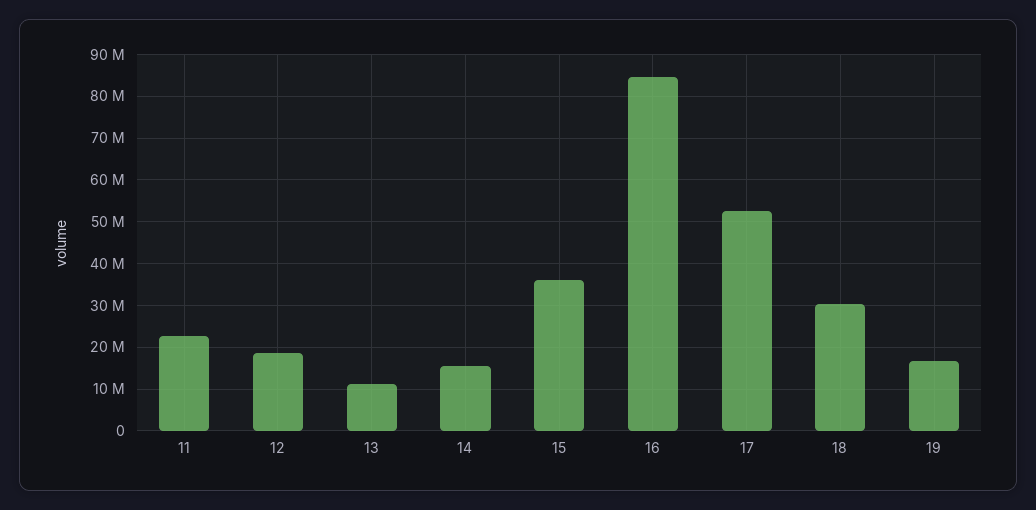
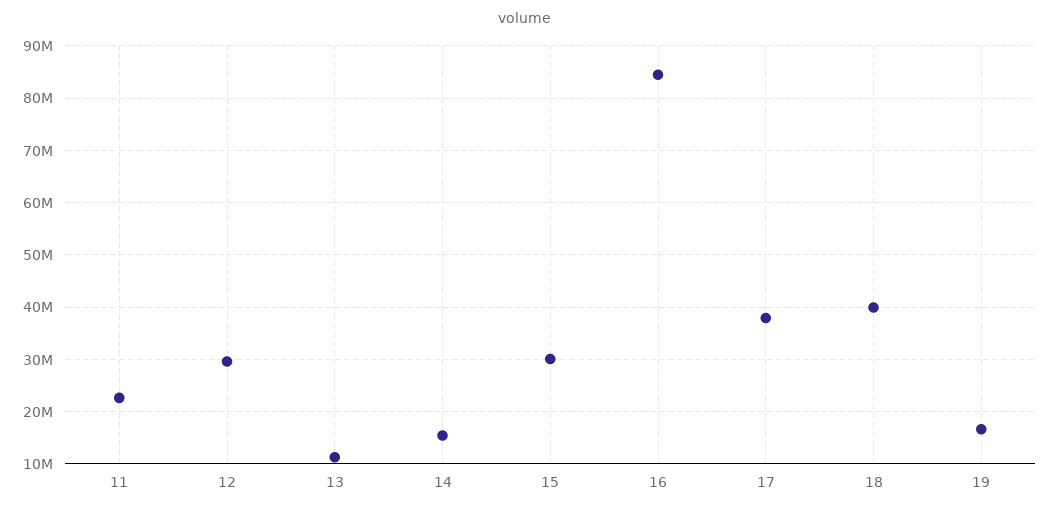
  {
    "11": 22000000,
-   "12": 18000000,
+   "12": 30000000,
    "13": 12000000,
    "14": 16000000,
-   "15": 36000000,
+   "15": 30000000,
    "16": 84000000,
-   "17": 52000000,
+   "17": 38000000,
-   "18": 30000000,
+   "18": 40000000,
    "19": 16000000
  }

